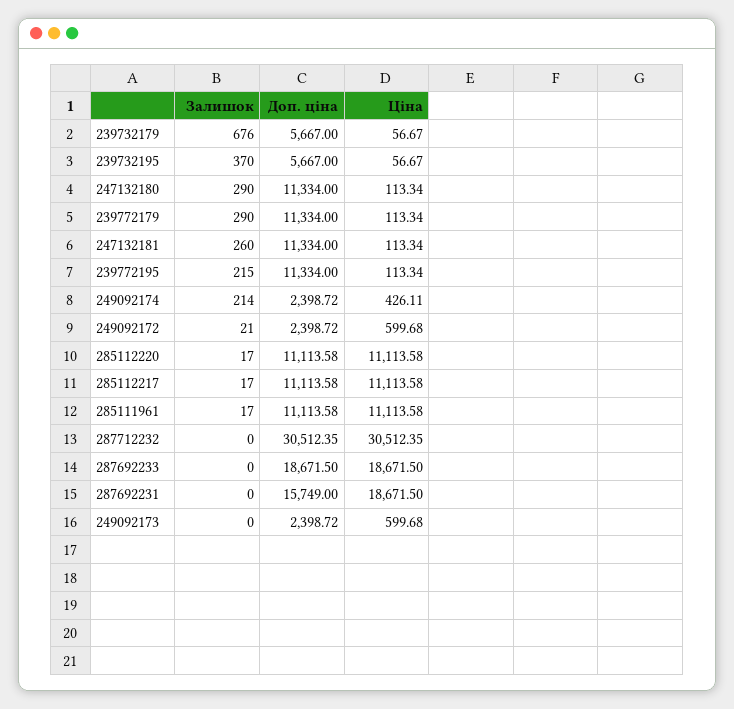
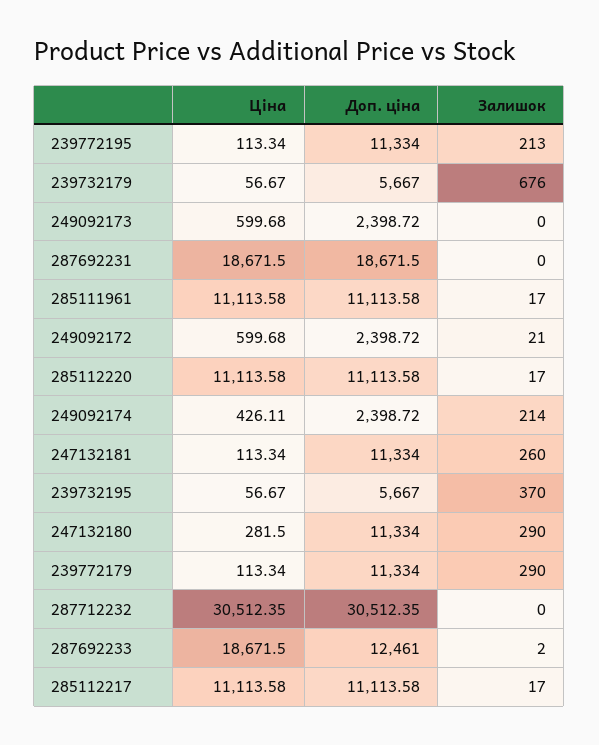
  {
    "Залишок": {
      "239732179": 676,
      "239732195": 370,
      "247132180": 290,
      "239772179": 290,
      "247132181": 260,
-     "239772195": 215,
+     "239772195": 213,
      "249092174": 214,
      "249092172": 21,
      "285112220": 17,
      "285112217": 17,
      "285111961": 17,
      "287712232": 0,
-     "287692233": 0,
+     "287692233": 2,
      "287692231": 0,
      "249092173": 0
    },
    "Доп. ціна": {
      "239732179": 5667,
      "239732195": 5667,
      "247132180": 11334,
      "239772179": 11334,
      "247132181": 11334,
      "239772195": 11334,
      "249092174": 2398.72,
      "249092172": 2398.72,
      "285112220": 11113.58,
      "285112217": 11113.58,
      "285111961": 11113.58,
      "287712232": 30512.35,
-     "287692233": 18671.5,
+     "287692233": 12461,
-     "287692231": 15749,
+     "287692231": 18671.5,
      "249092173": 2398.72
    },
    "Ціна": {
      "239732179": 56.67,
      "239732195": 56.67,
-     "247132180": 113.34,
+     "247132180": 281.5,
      "239772179": 113.34,
      "247132181": 113.34,
      "239772195": 113.34,
      "249092174": 426.11,
      "249092172": 599.68,
      "285112220": 11113.58,
      "285112217": 11113.58,
      "285111961": 11113.58,
      "287712232": 30512.35,
      "287692233": 18671.5,
      "287692231": 18671.5,
      "249092173": 599.68
    }
  }

